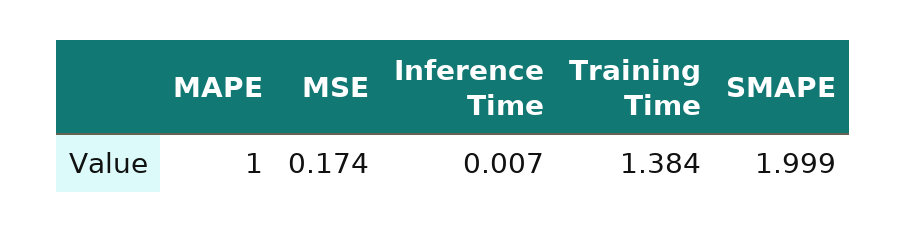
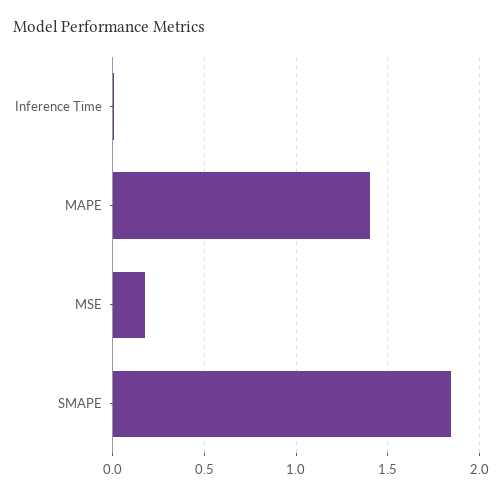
  {
-   "MAPE": 1,
+   "MAPE": 1.4,
    "MSE": 0.174,
    "Inference Time": 0.007,
-   "Training Time": 1.384,
-   "SMAPE": 1.999
+   "SMAPE": 1.85
  }

